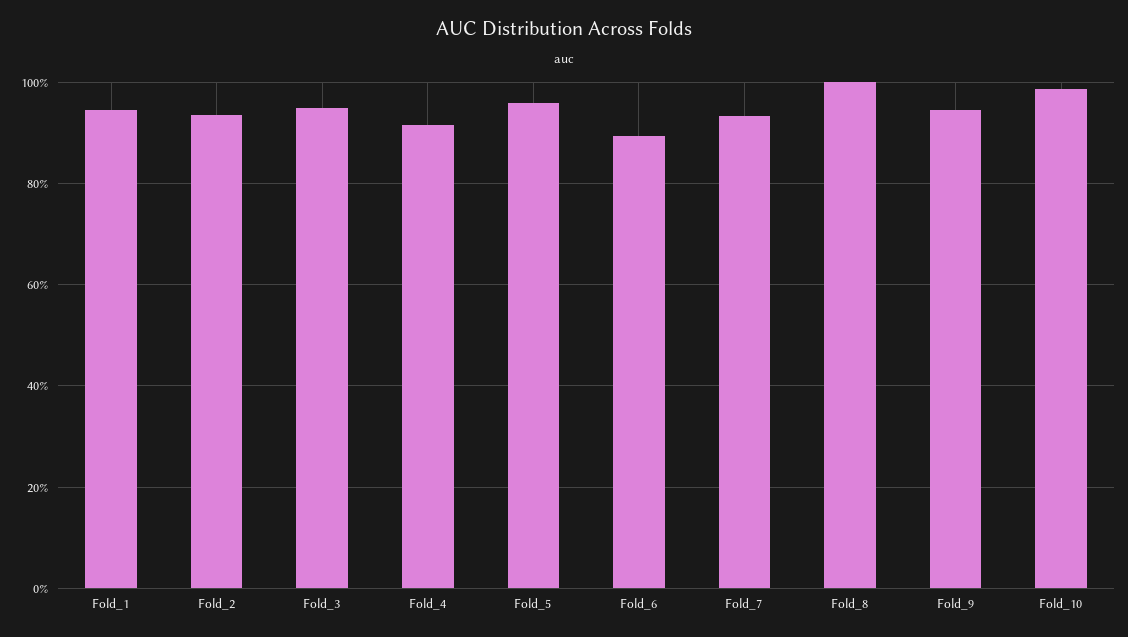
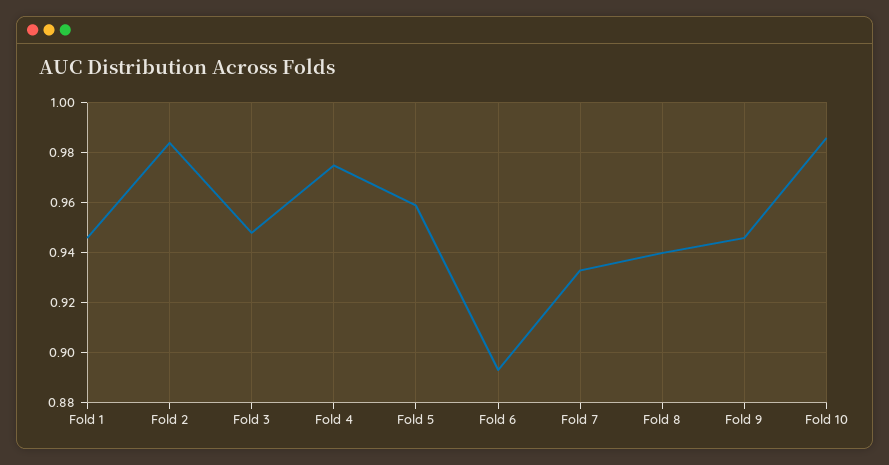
  {
    "Fold_1": 0.945,
-   "Fold_2": 0.94,
+   "Fold_2": 0.985,
    "Fold_3": 0.95,
-   "Fold_4": 0.92,
+   "Fold_4": 0.975,
    "Fold_5": 0.96,
    "Fold_6": 0.895,
    "Fold_7": 0.935,
-   "Fold_8": 1,
+   "Fold_8": 0.94,
    "Fold_9": 0.945,
    "Fold_10": 0.985
  }

